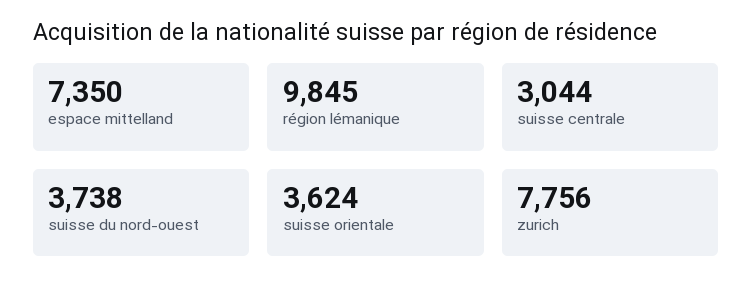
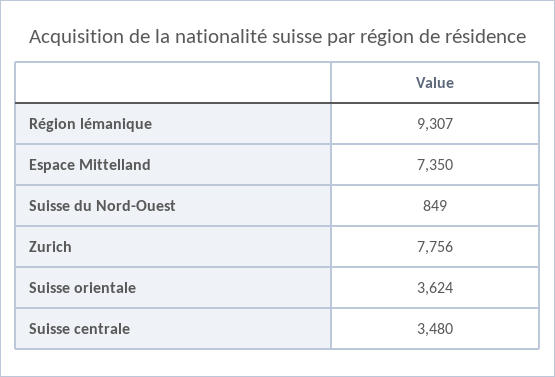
  {
    "espace mittelland": 7350,
-   "région lémanique": 9845,
+   "région lémanique": 9307,
-   "suisse centrale": 3044,
+   "suisse centrale": 3480,
-   "suisse du nord-ouest": 3738,
+   "suisse du nord-ouest": 849,
    "suisse orientale": 3624,
    "zurich": 7756
  }

